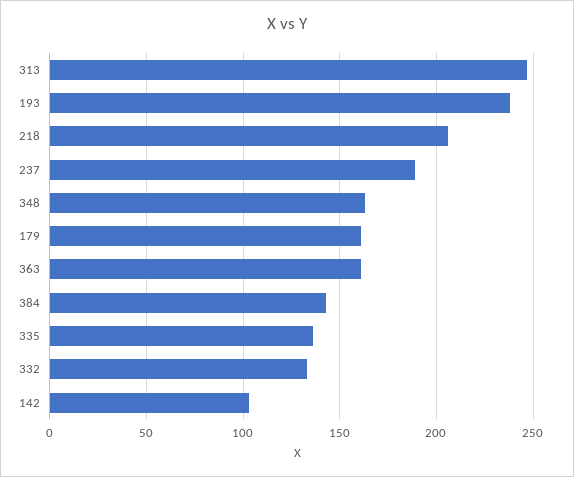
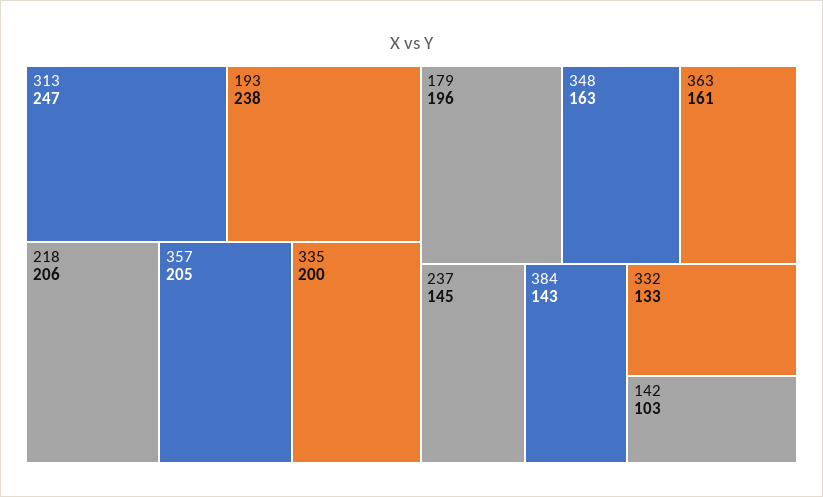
  {
    "313": 247,
    "193": 238,
    "218": 206,
-   "237": 190,
+   "237": 145,
    "348": 163,
-   "179": 160,
+   "179": 196,
    "363": 161,
    "384": 143,
-   "335": 135,
+   "335": 200,
    "332": 133,
-   "142": 103
+   "142": 103,
+   "357": 205
  }

